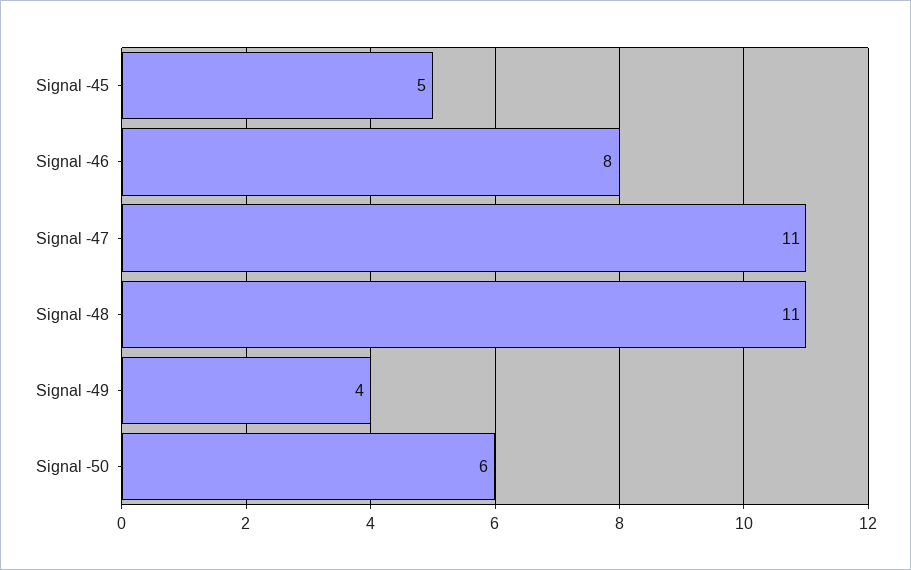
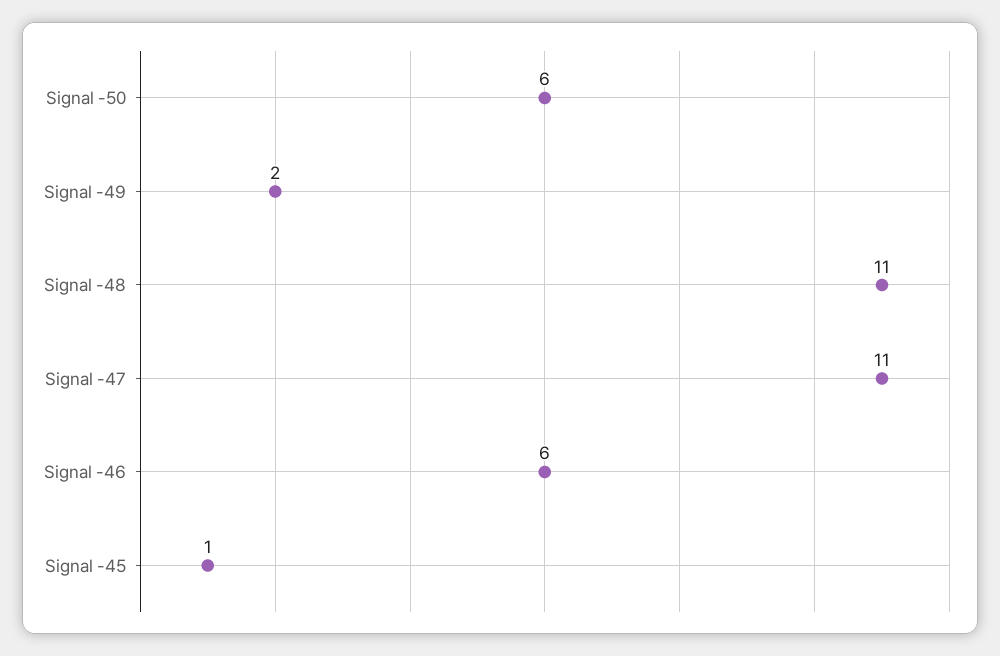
  {
-   "Signal -45": 5,
+   "Signal -45": 1,
-   "Signal -46": 8,
+   "Signal -46": 6,
    "Signal -47": 11,
    "Signal -48": 11,
-   "Signal -49": 4,
+   "Signal -49": 2,
    "Signal -50": 6
  }

